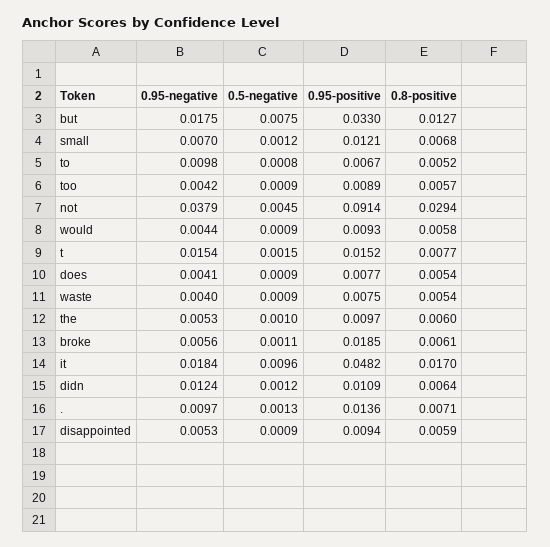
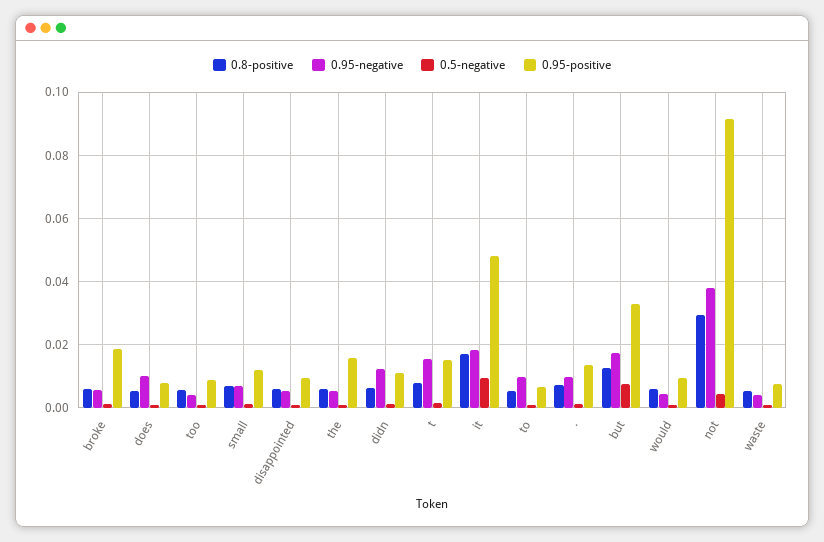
  {
    "0.95-negative": {
      "but": 0.0175,
      "small": 0.007,
      "to": 0.0098,
      "too": 0.0042,
      "not": 0.0379,
      "would": 0.0044,
      "t": 0.0154,
-     "does": 0.0041,
+     "does": 0.01,
      "waste": 0.004,
      "the": 0.0053,
      "broke": 0.0056,
      "it": 0.0184,
      "didn": 0.0124,
      ".": 0.0097,
      "disappointed": 0.0053
    },
    "0.5-negative": {
      "but": 0.0075,
      "small": 0.0012,
      "to": 0.0008,
      "too": 0.0009,
      "not": 0.0045,
      "would": 0.0009,
      "t": 0.0015,
      "does": 0.0009,
      "waste": 0.0009,
      "the": 0.001,
      "broke": 0.0011,
      "it": 0.0096,
      "didn": 0.0012,
      ".": 0.0013,
      "disappointed": 0.0009
    },
    "0.95-positive": {
      "but": 0.033,
      "small": 0.0121,
      "to": 0.0067,
      "too": 0.0089,
      "not": 0.0914,
      "would": 0.0093,
      "t": 0.0152,
      "does": 0.0077,
      "waste": 0.0075,
-     "the": 0.0097,
+     "the": 0.016,
      "broke": 0.0185,
      "it": 0.0482,
      "didn": 0.0109,
      ".": 0.0136,
      "disappointed": 0.0094
    },
    "0.8-positive": {
      "but": 0.0127,
      "small": 0.0068,
      "to": 0.0052,
      "too": 0.0057,
      "not": 0.0294,
      "would": 0.0058,
      "t": 0.0077,
      "does": 0.0054,
      "waste": 0.0054,
      "the": 0.006,
      "broke": 0.0061,
      "it": 0.017,
      "didn": 0.0064,
      ".": 0.0071,
      "disappointed": 0.0059
    }
  }

